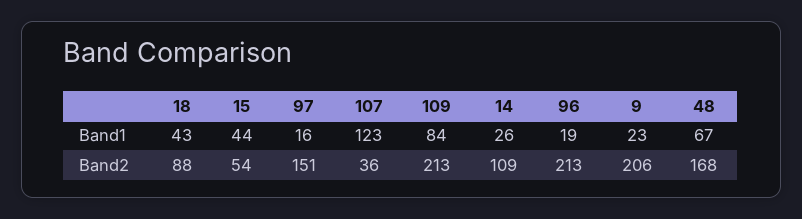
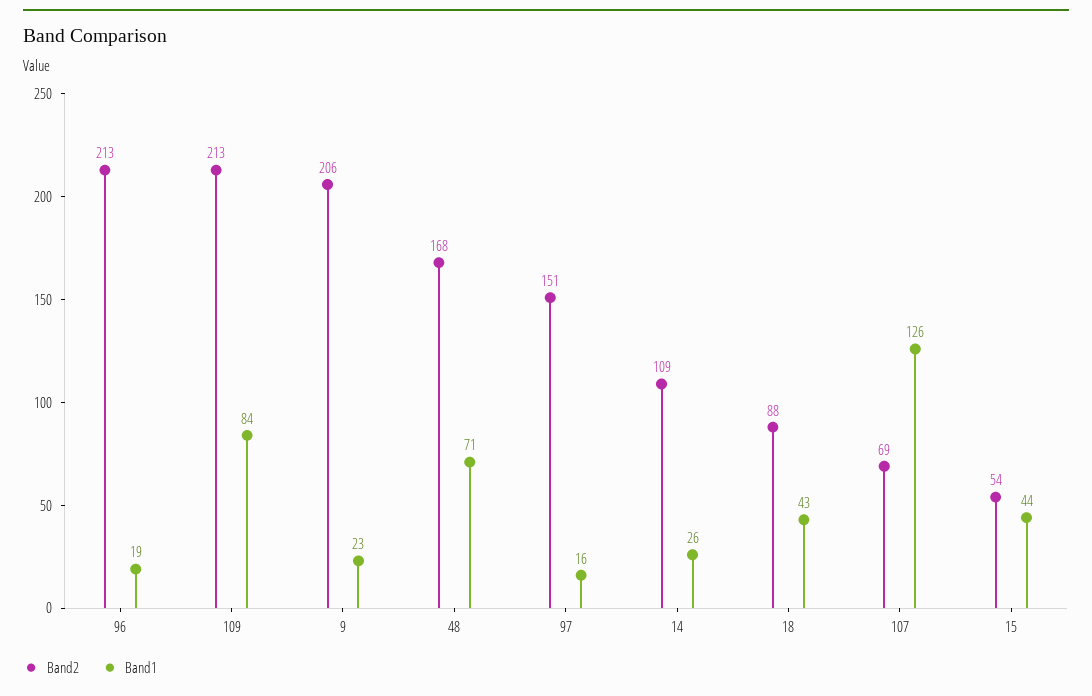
  {
    "Band1": {
      "18": 43,
      "15": 44,
      "97": 16,
-     "107": 123,
+     "107": 126,
      "109": 84,
      "14": 26,
      "96": 19,
      "9": 23,
-     "48": 67
+     "48": 71
    },
    "Band2": {
      "18": 88,
      "15": 54,
      "97": 151,
-     "107": 36,
+     "107": 69,
      "109": 213,
      "14": 109,
      "96": 213,
      "9": 206,
      "48": 168
    }
  }

